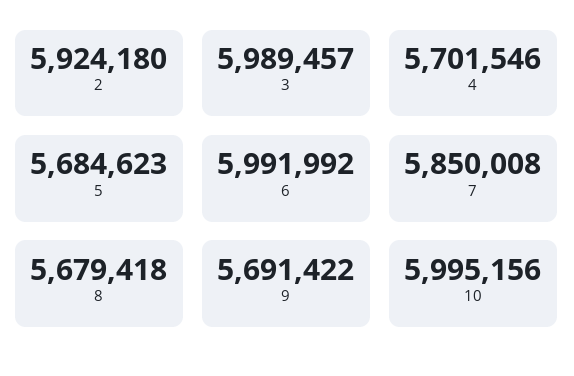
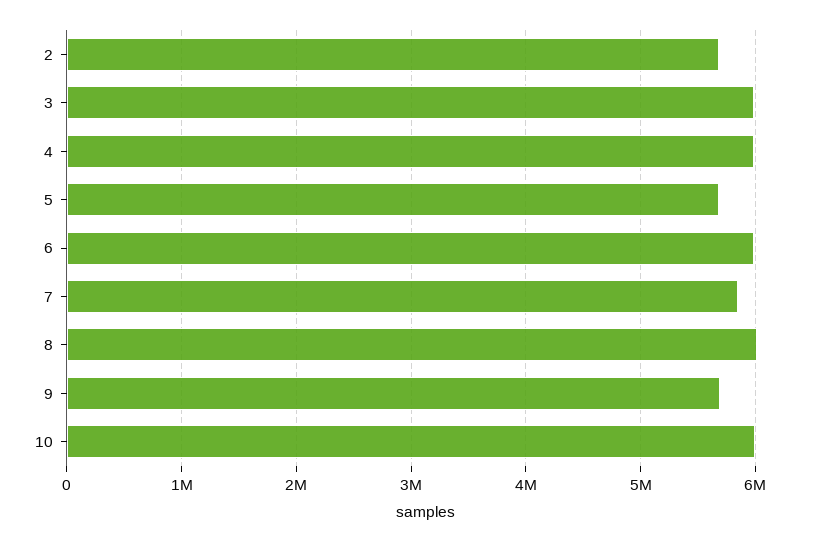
  {
-   "2": 5924180,
+   "2": 5700000,
    "3": 5989457,
-   "4": 5701546,
+   "4": 6000000,
    "5": 5684623,
    "6": 5991992,
    "7": 5850008,
-   "8": 5679418,
+   "8": 6000000,
    "9": 5691422,
    "10": 5995156
  }

